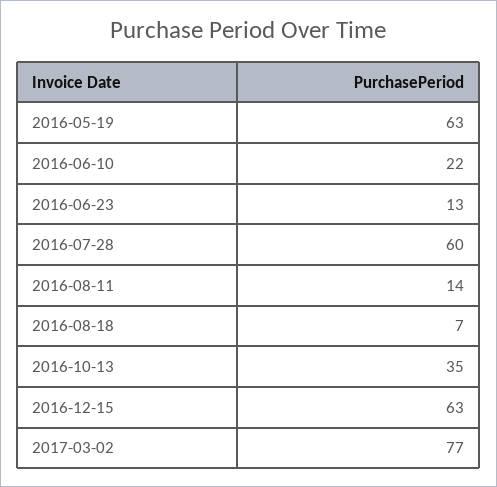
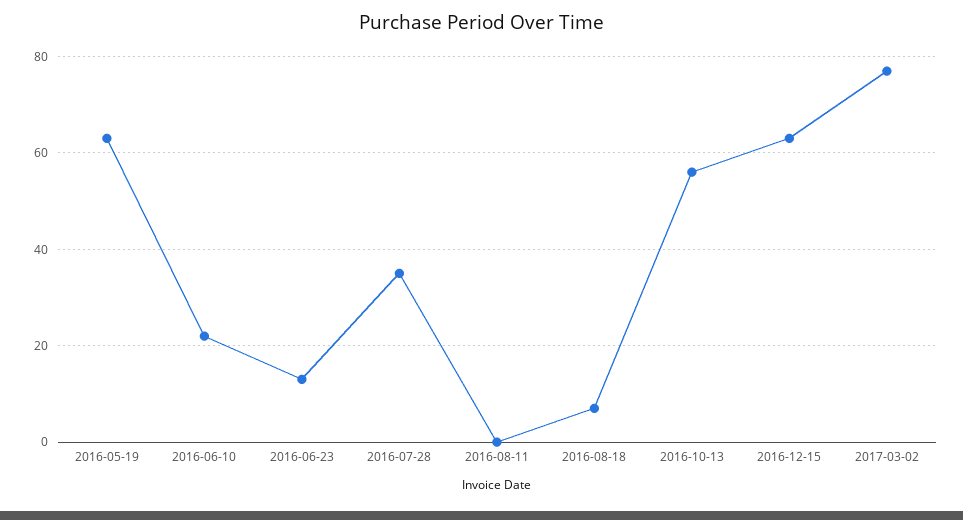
  {
    "2016-05-19": 63,
    "2016-06-10": 22,
    "2016-06-23": 13,
-   "2016-07-28": 60,
+   "2016-07-28": 35,
-   "2016-08-11": 14,
+   "2016-08-11": 0,
    "2016-08-18": 7,
-   "2016-10-13": 35,
+   "2016-10-13": 55,
    "2016-12-15": 63,
    "2017-03-02": 77
  }

